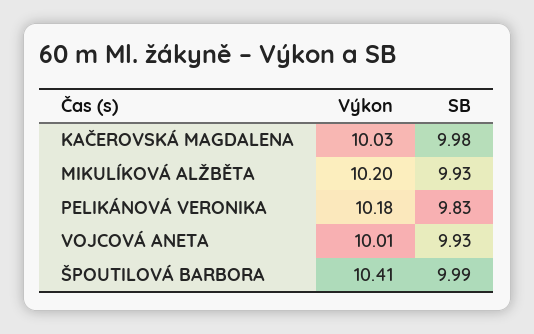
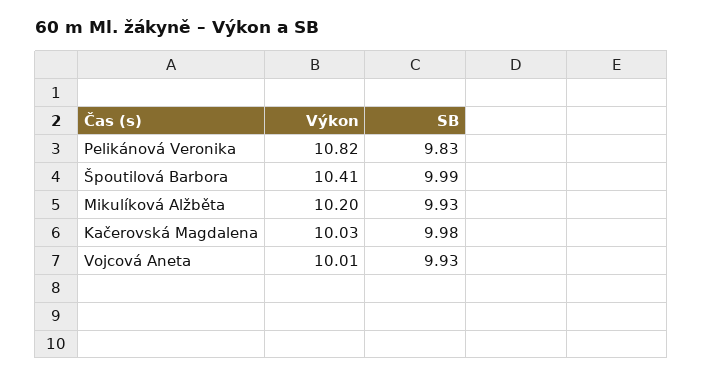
  {
    "Výkon": {
      "KAČEROVSKÁ MAGDALENA": 10.03,
      "MIKULÍKOVÁ ALŽBĚTA": 10.2,
-     "PELIKÁNOVÁ VERONIKA": 10.18,
+     "PELIKÁNOVÁ VERONIKA": 10.82,
      "VOJCOVÁ ANETA": 10.01,
      "ŠPOUTILOVÁ BARBORA": 10.41
    },
    "SB": {
      "KAČEROVSKÁ MAGDALENA": 9.98,
      "MIKULÍKOVÁ ALŽBĚTA": 9.93,
      "PELIKÁNOVÁ VERONIKA": 9.83,
      "VOJCOVÁ ANETA": 9.93,
      "ŠPOUTILOVÁ BARBORA": 9.99
    }
  }

